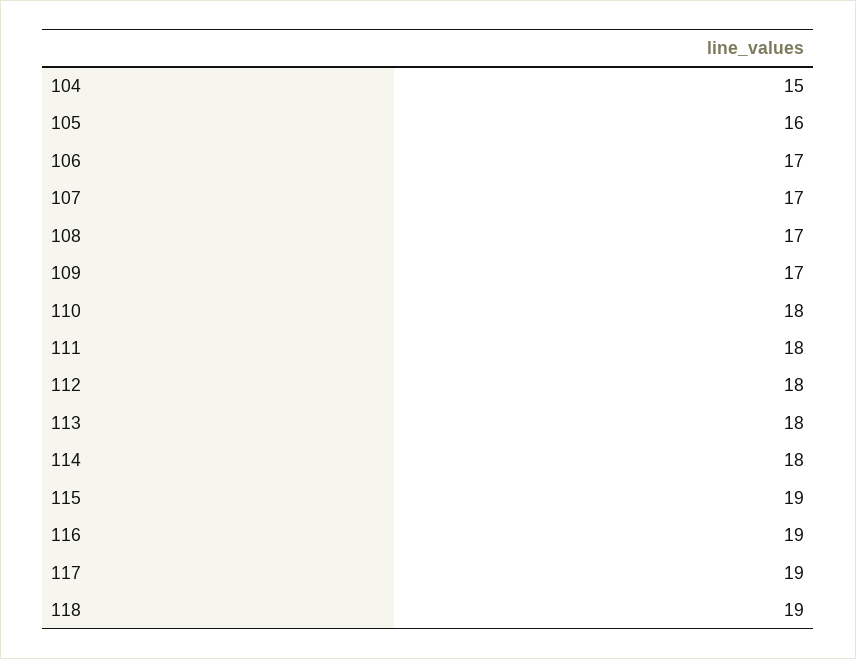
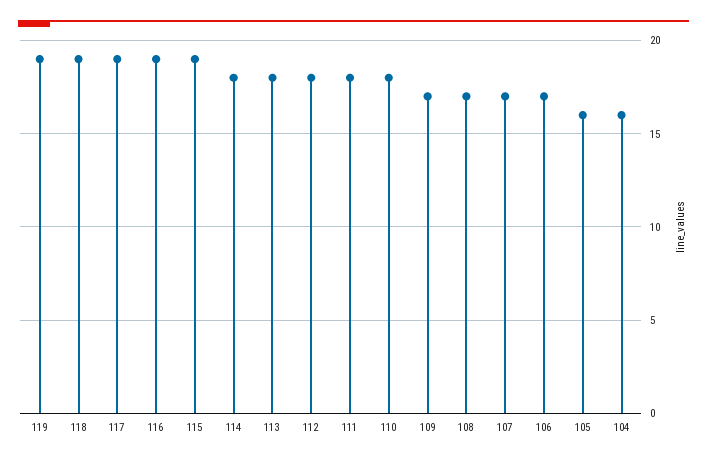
  {
-   "104": 15,
+   "104": 16,
    "105": 16,
    "106": 17,
    "107": 17,
    "108": 17,
    "109": 17,
    "110": 18,
    "111": 18,
    "112": 18,
    "113": 18,
    "114": 18,
    "115": 19,
    "116": 19,
    "117": 19,
-   "118": 19
+   "118": 19,
+   "119": 19
  }

